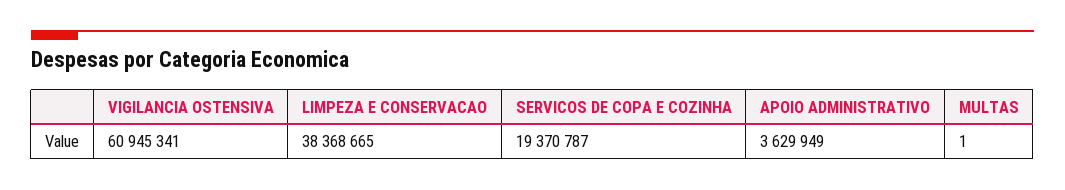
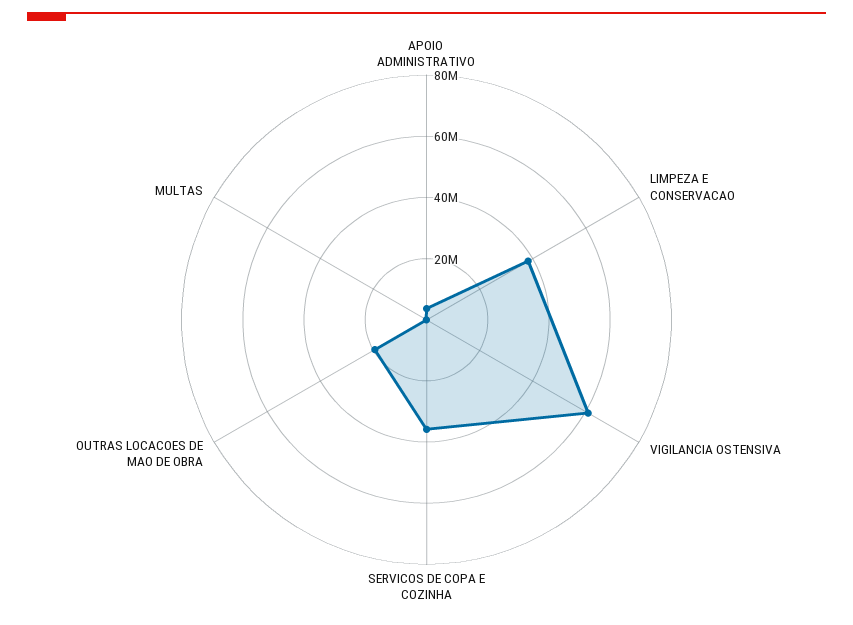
  {
    "VIGILANCIA OSTENSIVA": 60945341,
    "LIMPEZA E CONSERVACAO": 38368665,
-   "SERVICOS DE COPA E COZINHA": 19370787,
+   "SERVICOS DE COPA E COZINHA": 35000000,
    "APOIO ADMINISTRATIVO": 3629949,
-   "MULTAS": 1
+   "MULTAS": 1,
+   "OUTRAS LOCACOES DE MAO DE OBRA": 20000000
  }

